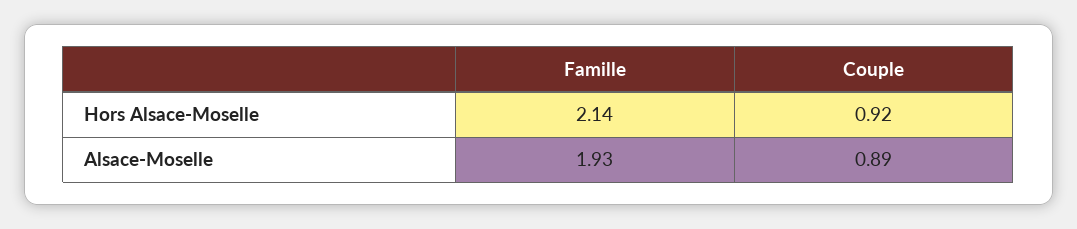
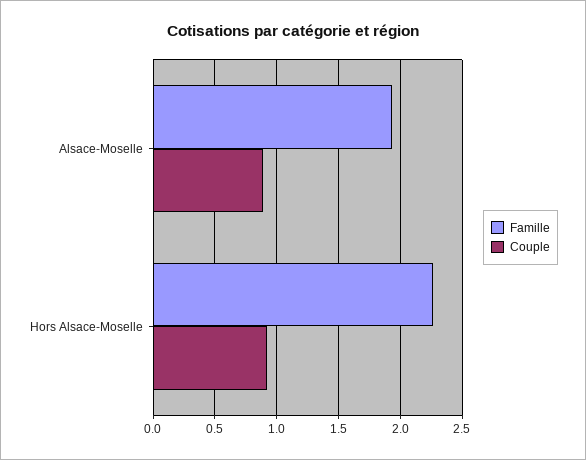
  {
    "Famille": {
-     "Hors Alsace-Moselle": 2.14,
+     "Hors Alsace-Moselle": 2.25,
      "Alsace-Moselle": 1.93
    },
    "Couple": {
      "Hors Alsace-Moselle": 0.92,
      "Alsace-Moselle": 0.89
    }
  }

